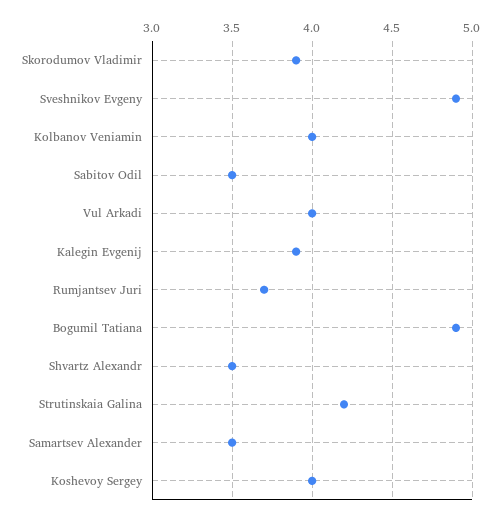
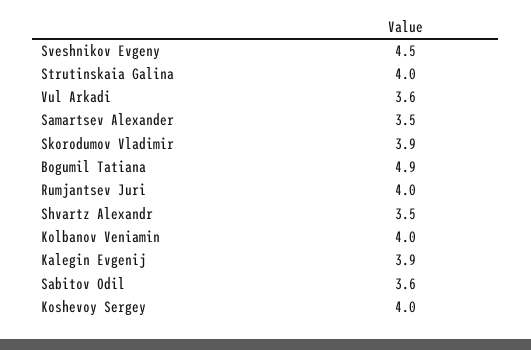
  {
    "Skorodumov Vladimir": 3.9,
-   "Sveshnikov Evgeny": 4.9,
+   "Sveshnikov Evgeny": 4.5,
    "Kolbanov Veniamin": 4,
-   "Sabitov Odil": 3.5,
+   "Sabitov Odil": 3.6,
-   "Vul Arkadi": 4,
+   "Vul Arkadi": 3.6,
    "Kalegin Evgenij": 3.9,
-   "Rumjantsev Juri": 3.7,
+   "Rumjantsev Juri": 4,
    "Bogumil Tatiana": 4.9,
    "Shvartz Alexandr": 3.5,
-   "Strutinskaia Galina": 4.2,
+   "Strutinskaia Galina": 4,
    "Samartsev Alexander": 3.5,
    "Koshevoy Sergey": 4
  }

